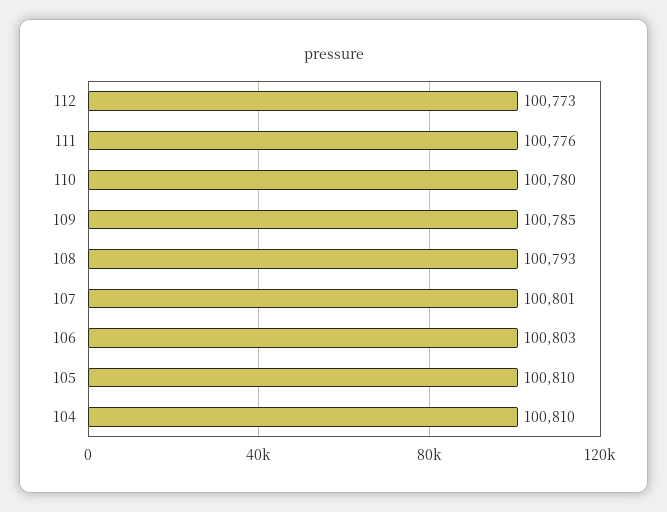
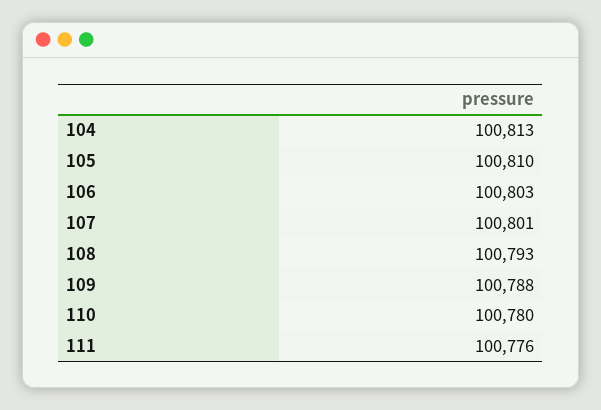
  {
-   "112": 100773,
    "111": 100776,
    "110": 100780,
-   "109": 100785,
+   "109": 100788,
    "108": 100793,
    "107": 100801,
    "106": 100803,
    "105": 100810,
-   "104": 100810
+   "104": 100813
  }

